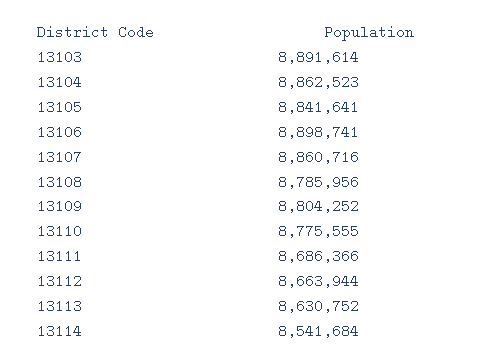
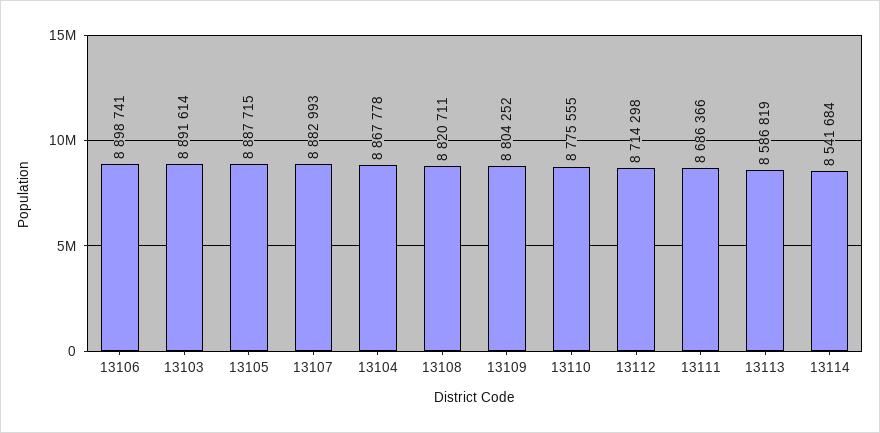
  {
    "13103": 8891614,
-   "13104": 8862523,
+   "13104": 8867778,
-   "13105": 8841641,
+   "13105": 8887715,
    "13106": 8898741,
-   "13107": 8860716,
+   "13107": 8882993,
-   "13108": 8785956,
+   "13108": 8820711,
    "13109": 8804252,
    "13110": 8775555,
    "13111": 8686366,
-   "13112": 8663944,
+   "13112": 8714298,
-   "13113": 8630752,
+   "13113": 8586819,
    "13114": 8541684
  }

